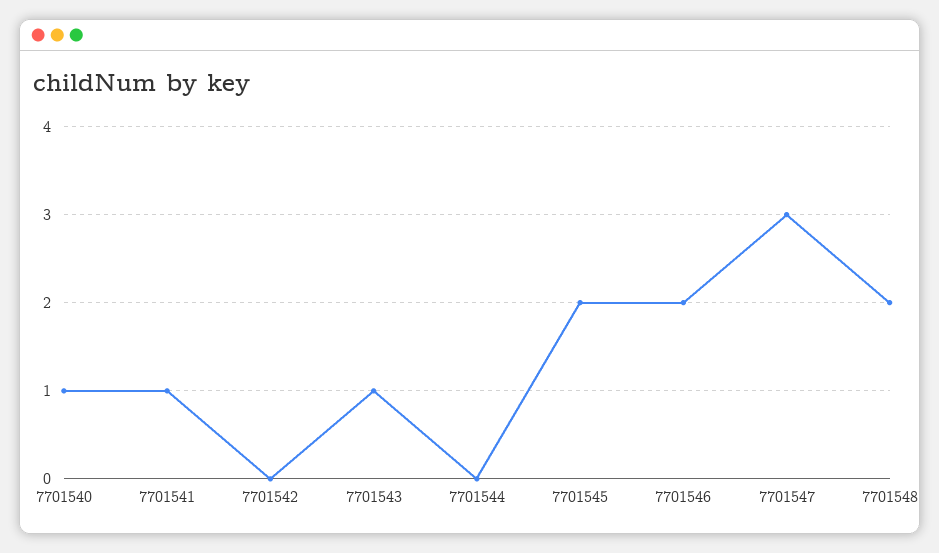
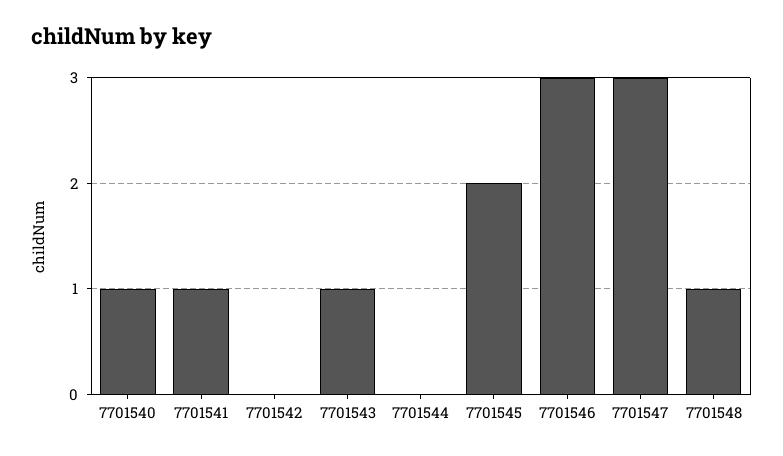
  {
    "7701540": 1,
    "7701541": 1,
    "7701542": 0,
    "7701543": 1,
    "7701544": 0,
    "7701545": 2,
-   "7701546": 2,
+   "7701546": 3,
    "7701547": 3,
-   "7701548": 2
+   "7701548": 1
  }

